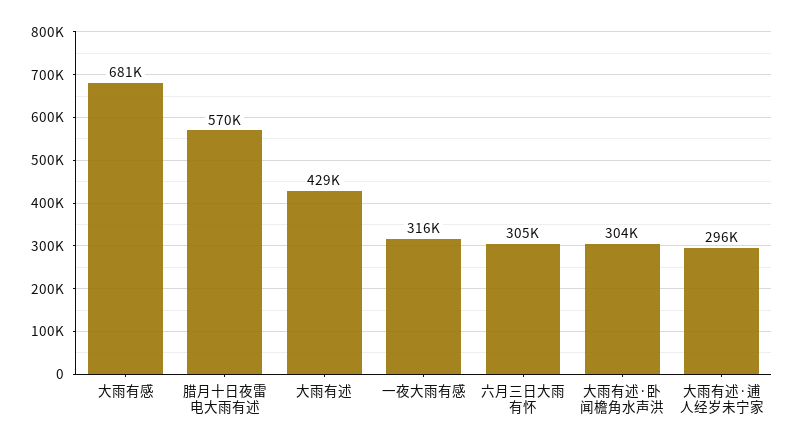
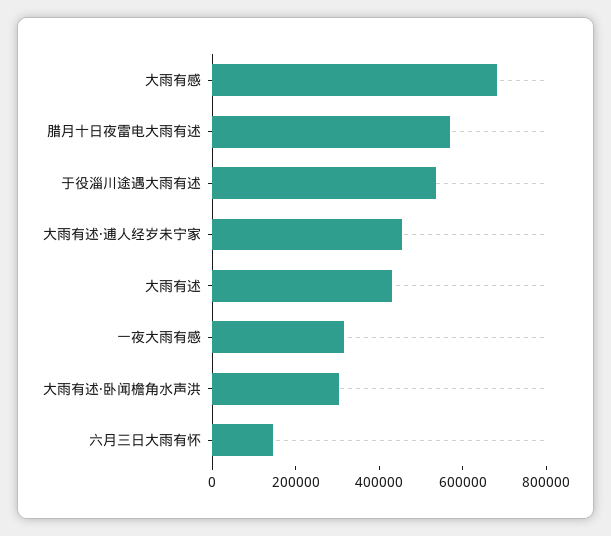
  {
    "大雨有感": 681000,
    "腊月十日夜雷电大雨有述": 570000,
    "大雨有述": 429000,
    "一夜大雨有感": 316000,
-   "六月三日大雨有怀": 305000,
+   "六月三日大雨有怀": 150000,
    "大雨有述·卧闻檐角水声洪": 304000,
-   "大雨有述·逋人经岁未宁家": 296000
+   "大雨有述·逋人经岁未宁家": 450000,
+   "于役淄川途遇大雨有述": 550000
  }

